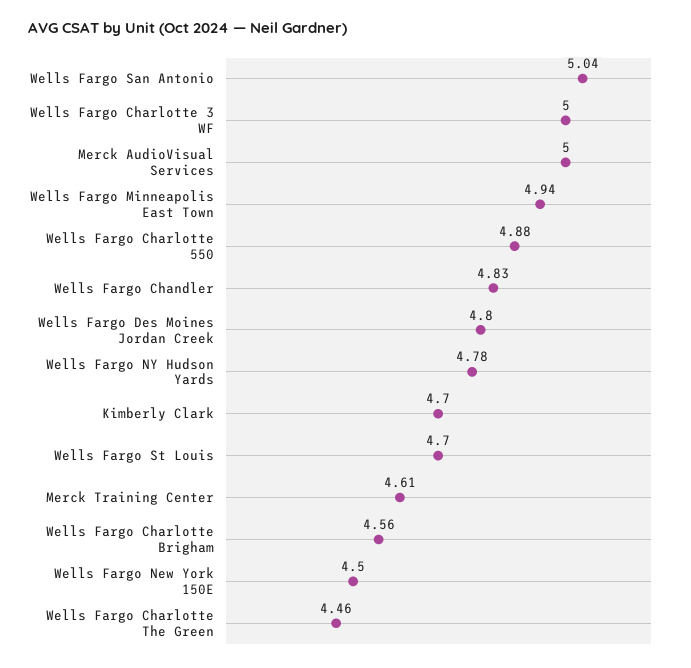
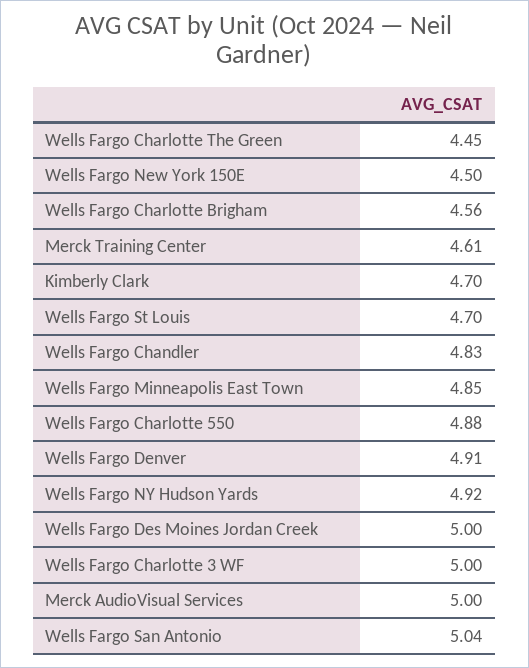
  {
    "Wells Fargo San Antonio": 5.04,
    "Wells Fargo Charlotte 3 WF": 5,
    "Merck AudioVisual Services": 5,
-   "Wells Fargo Minneapolis East Town": 4.94,
+   "Wells Fargo Minneapolis East Town": 4.85,
    "Wells Fargo Charlotte 550": 4.88,
    "Wells Fargo Chandler": 4.83,
-   "Wells Fargo Des Moines Jordan Creek": 4.8,
+   "Wells Fargo Des Moines Jordan Creek": 5,
-   "Wells Fargo NY Hudson Yards": 4.78,
+   "Wells Fargo NY Hudson Yards": 4.92,
    "Kimberly Clark": 4.7,
    "Wells Fargo St Louis": 4.7,
    "Merck Training Center": 4.61,
    "Wells Fargo Charlotte Brigham": 4.56,
    "Wells Fargo New York 150E": 4.5,
-   "Wells Fargo Charlotte The Green": 4.46
+   "Wells Fargo Charlotte The Green": 4.45,
+   "Wells Fargo Denver": 4.91
  }

